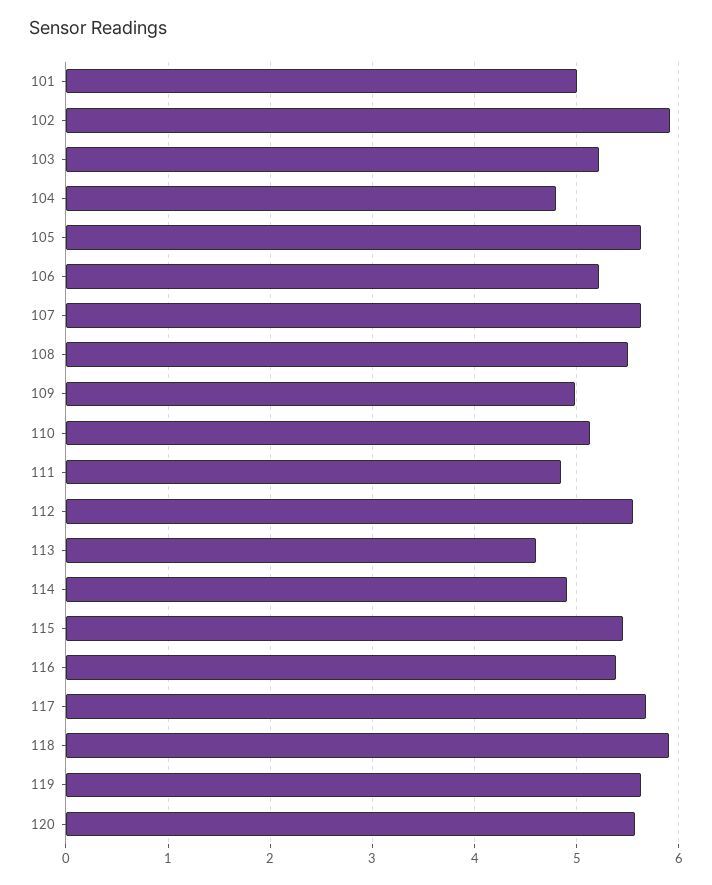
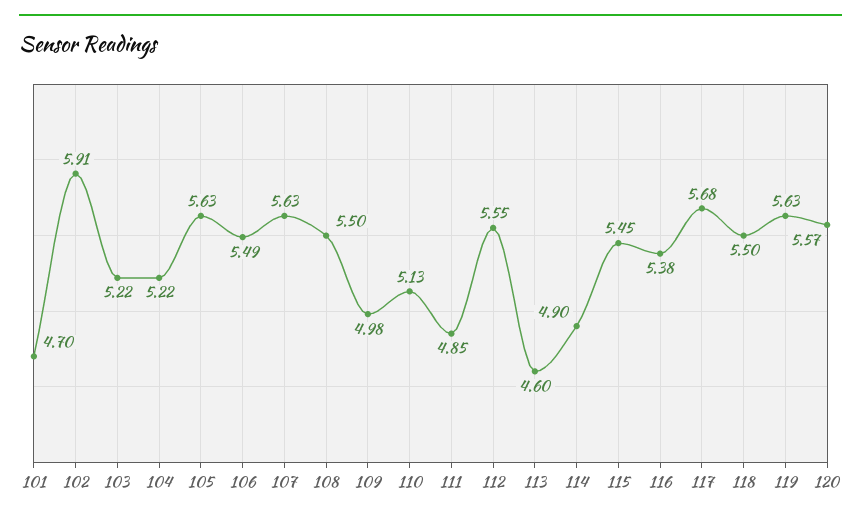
  {
-   "101": 5,
+   "101": 4.7,
    "102": 5.91,
    "103": 5.22,
-   "104": 4.8,
+   "104": 5.22,
    "105": 5.63,
-   "106": 5.2,
+   "106": 5.49,
    "107": 5.63,
    "108": 5.5,
    "109": 4.98,
    "110": 5.13,
    "111": 4.85,
    "112": 5.55,
    "113": 4.6,
    "114": 4.9,
    "115": 5.45,
    "116": 5.38,
    "117": 5.68,
-   "118": 5.9,
+   "118": 5.5,
    "119": 5.63,
    "120": 5.57
  }

